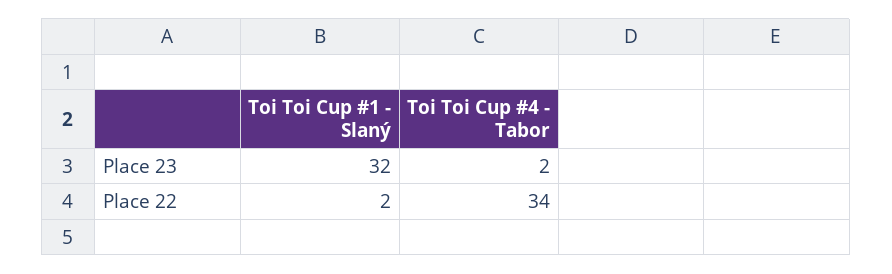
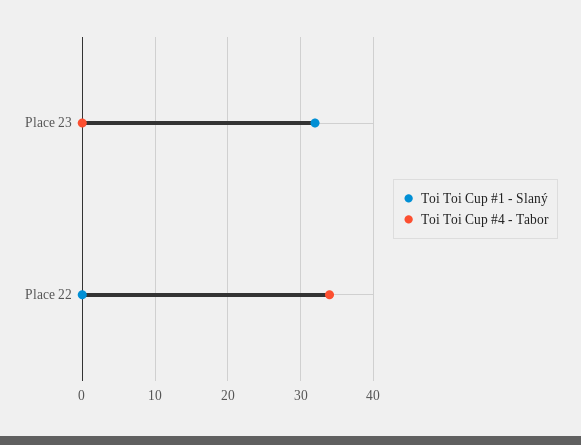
  {
    "Toi Toi Cup #1 - Slaný": {
      "Place 23": 32,
-     "Place 22": 2
+     "Place 22": 0
    },
    "Toi Toi Cup #4 - Tabor": {
-     "Place 23": 2,
+     "Place 23": 0,
      "Place 22": 34
    }
  }

